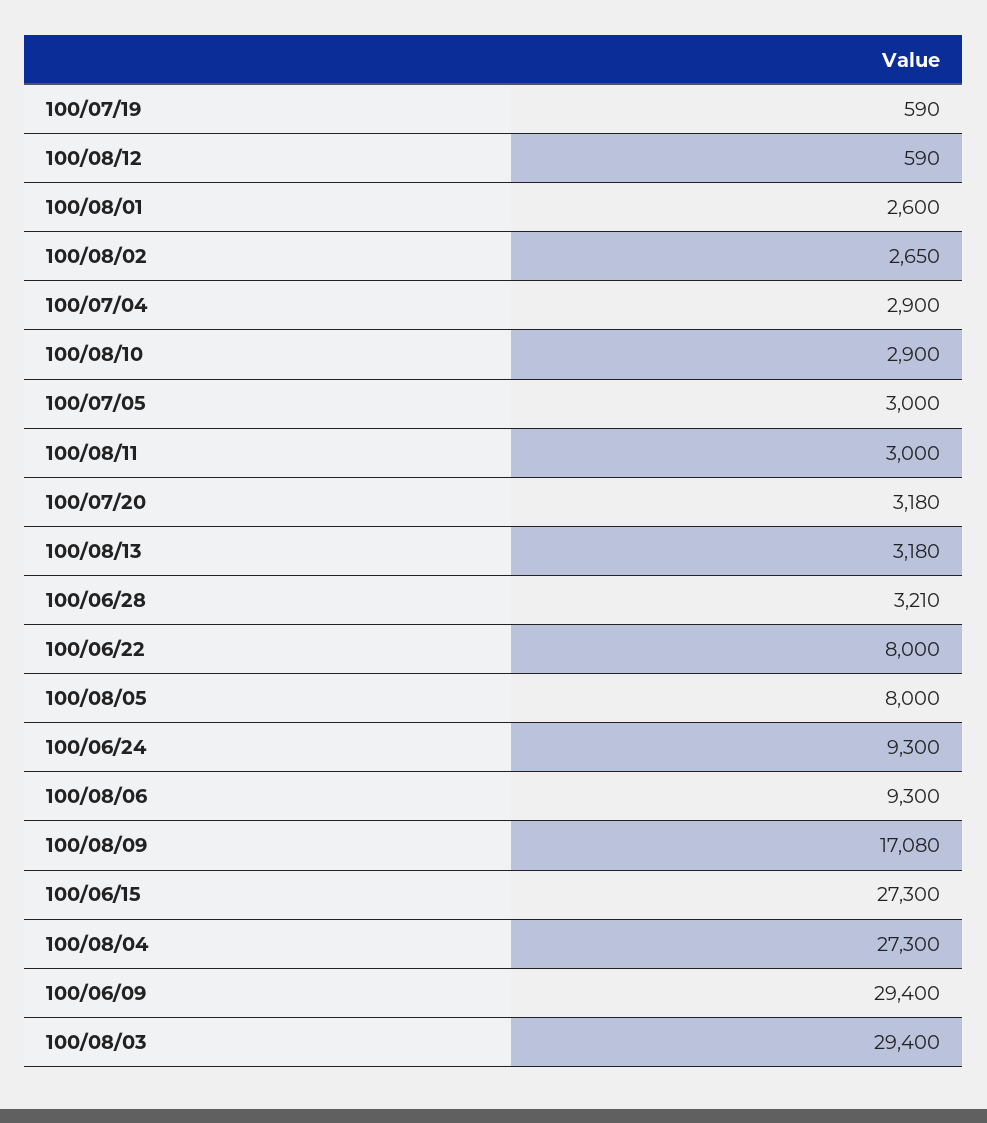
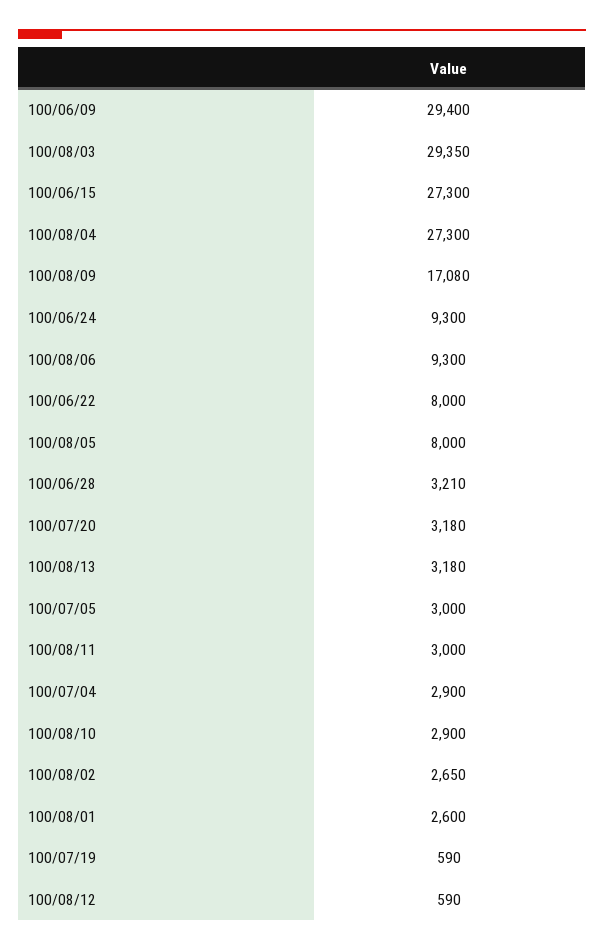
  {
    "100/07/19": 590,
    "100/08/12": 590,
    "100/08/01": 2600,
    "100/08/02": 2650,
    "100/07/04": 2900,
    "100/08/10": 2900,
    "100/07/05": 3000,
    "100/08/11": 3000,
    "100/07/20": 3180,
    "100/08/13": 3180,
    "100/06/28": 3210,
    "100/06/22": 8000,
    "100/08/05": 8000,
    "100/06/24": 9300,
    "100/08/06": 9300,
    "100/08/09": 17080,
    "100/06/15": 27300,
    "100/08/04": 27300,
    "100/06/09": 29400,
-   "100/08/03": 29400
+   "100/08/03": 29350
  }

